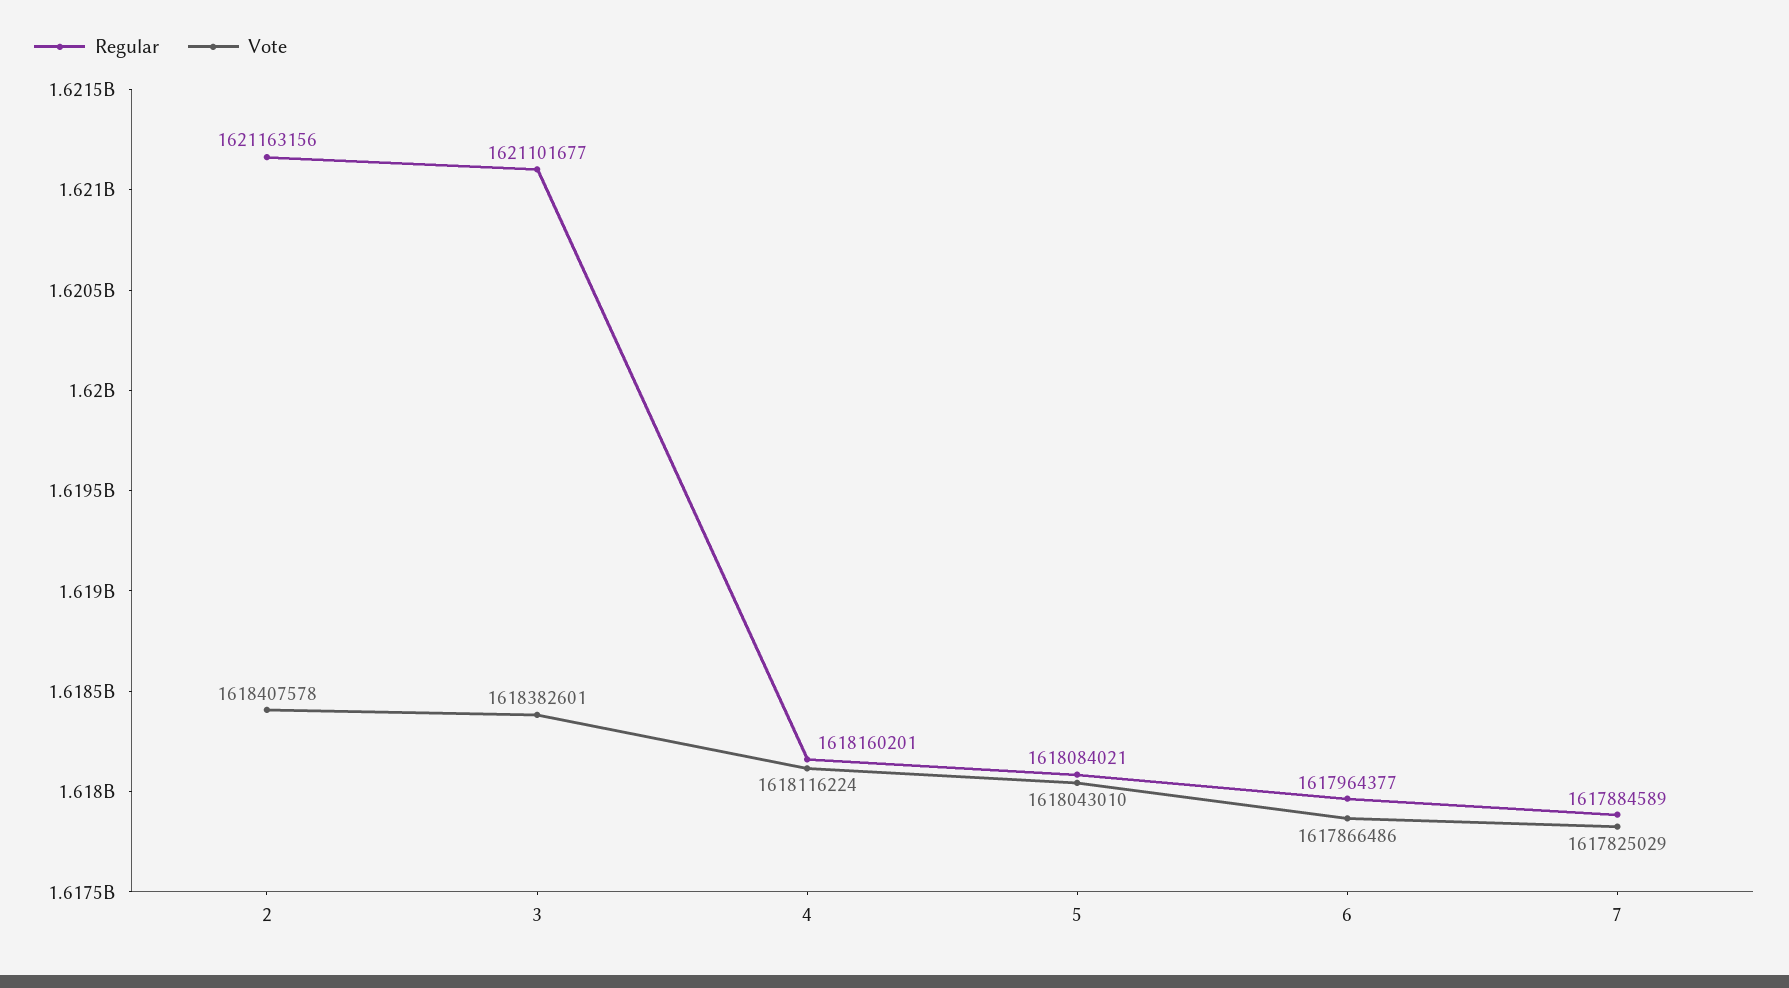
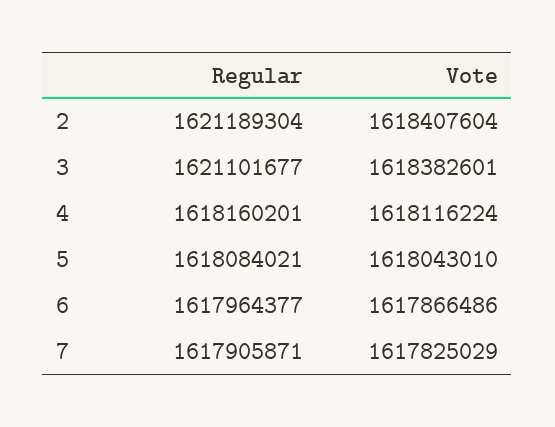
  {
    "Regular": {
-     "2": 1621163156,
+     "2": 1621189304,
      "3": 1621101677,
      "4": 1618160201,
      "5": 1618084021,
      "6": 1617964377,
-     "7": 1617884589
+     "7": 1617905871
    },
    "Vote": {
-     "2": 1618407578,
+     "2": 1618407604,
      "3": 1618382601,
      "4": 1618116224,
      "5": 1618043010,
      "6": 1617866486,
      "7": 1617825029
    }
  }

